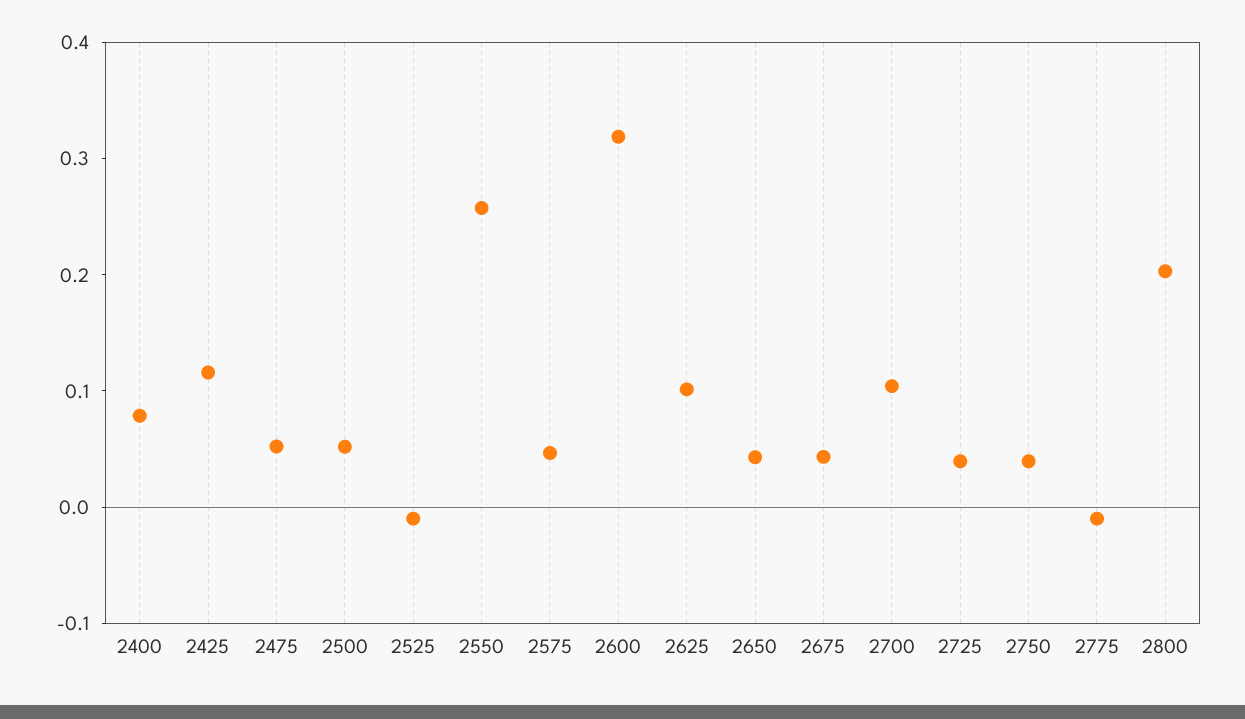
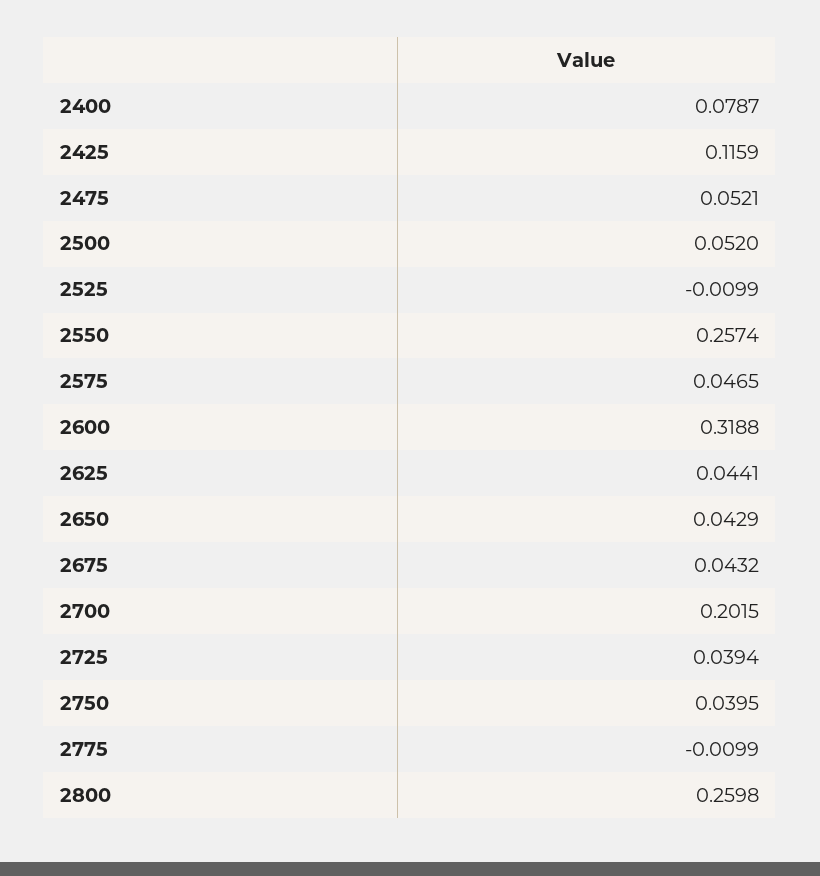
  {
    "2400": 0.0787,
    "2425": 0.1159,
    "2475": 0.0521,
    "2500": 0.052,
    "2525": -0.0099,
    "2550": 0.2574,
    "2575": 0.0465,
    "2600": 0.3188,
-   "2625": 0.1,
+   "2625": 0.0441,
    "2650": 0.0429,
    "2675": 0.0432,
-   "2700": 0.1,
+   "2700": 0.2015,
    "2725": 0.0394,
    "2750": 0.0395,
    "2775": -0.0099,
-   "2800": 0.2
+   "2800": 0.2598
  }

